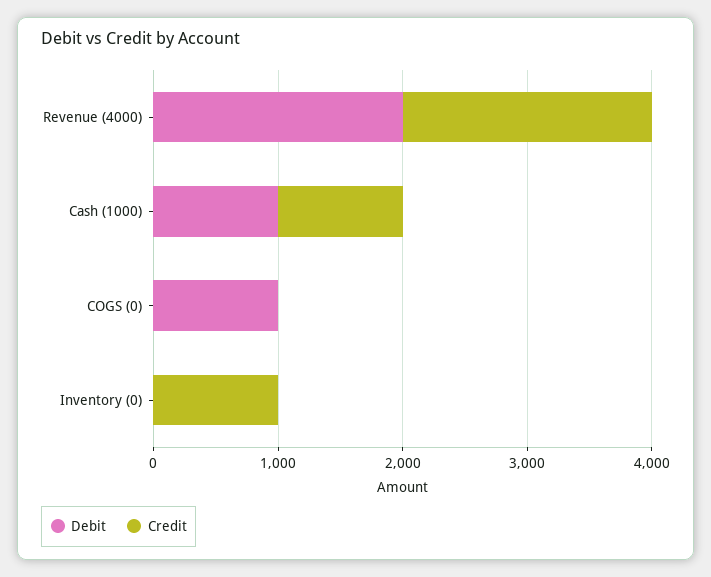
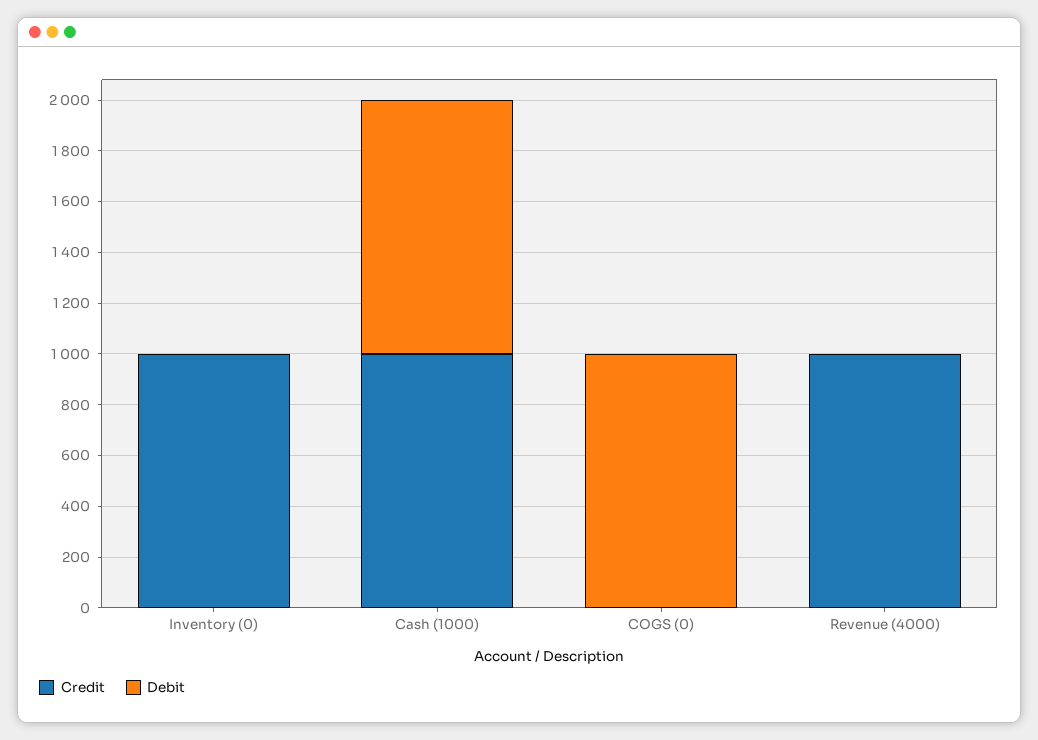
  {
    "Debit": {
-     "Revenue (4000)": 2000,
+     "Revenue (4000)": 0,
      "Cash (1000)": 1000,
      "COGS (0)": 1000,
      "Inventory (0)": 0
    },
    "Credit": {
-     "Revenue (4000)": 2000,
+     "Revenue (4000)": 1000,
      "Cash (1000)": 1000,
      "COGS (0)": 0,
      "Inventory (0)": 1000
    }
  }

